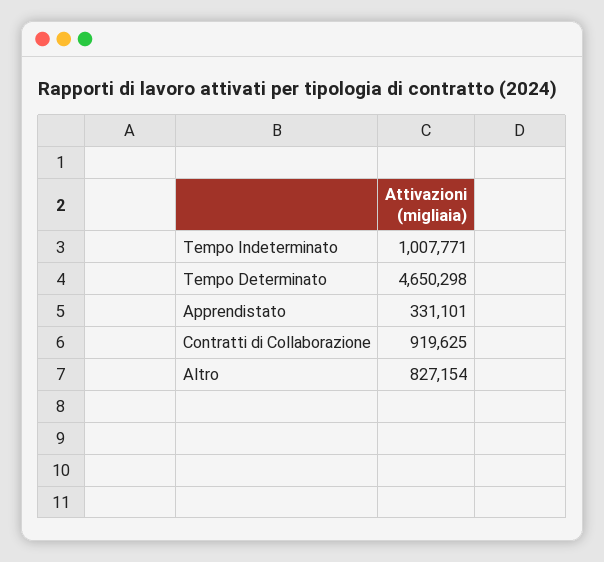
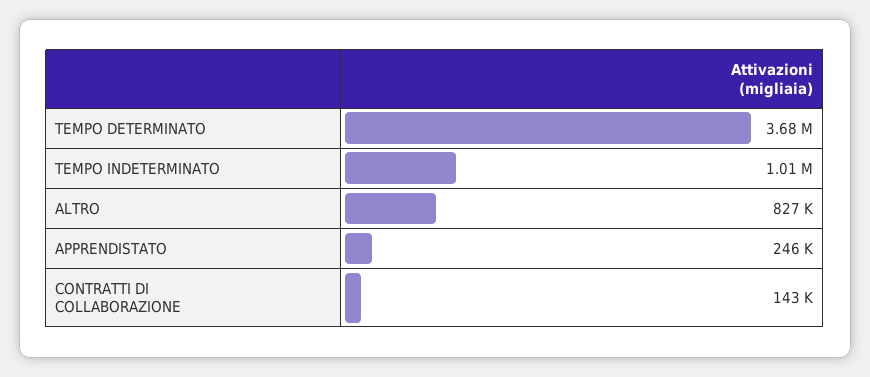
  {
    "Tempo Indeterminato": 1007771,
-   "Tempo Determinato": 4650298,
+   "Tempo Determinato": 3680000,
-   "Apprendistato": 331101,
+   "Apprendistato": 246000,
-   "Contratti di Collaborazione": 919625,
+   "Contratti di Collaborazione": 143000,
    "Altro": 827154
  }

